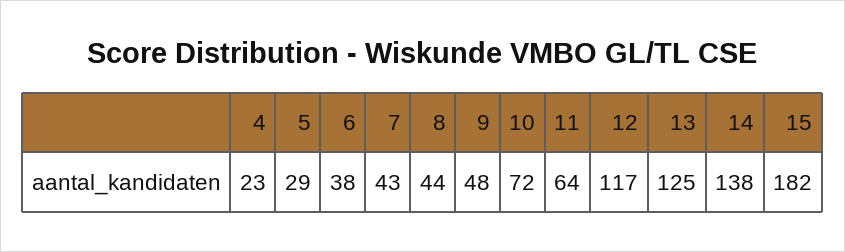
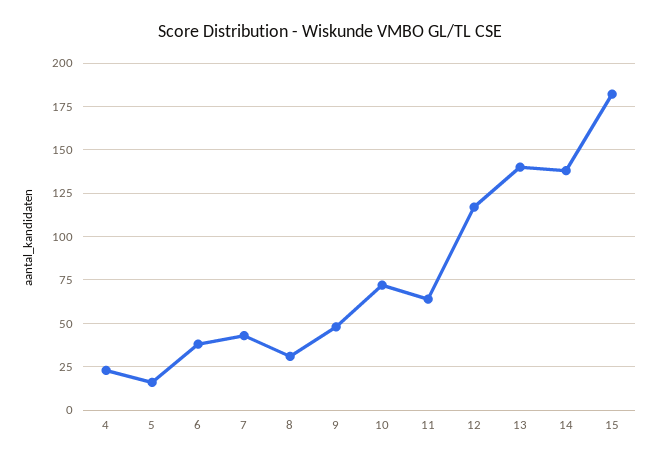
  {
    "4": 23,
-   "5": 29,
+   "5": 15,
    "6": 38,
    "7": 43,
-   "8": 44,
+   "8": 30,
    "9": 48,
    "10": 72,
    "11": 64,
    "12": 117,
-   "13": 125,
+   "13": 140,
    "14": 138,
    "15": 182
  }

